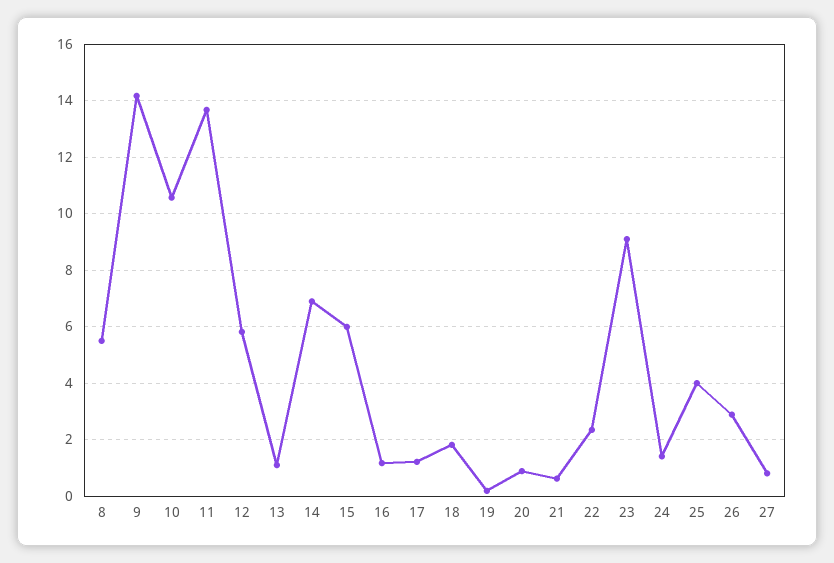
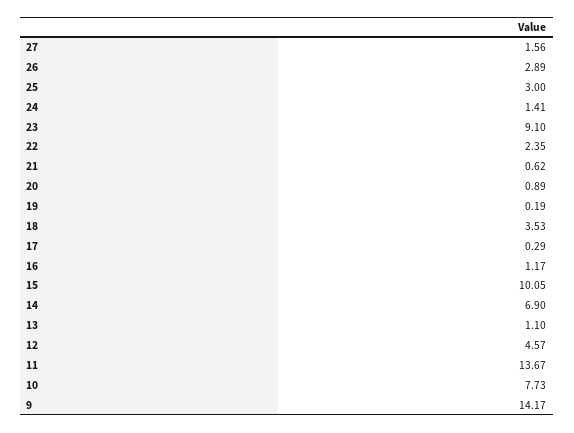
  {
-   "8": 5.5,
    "9": 14.17,
-   "10": 10.5,
+   "10": 7.73,
    "11": 13.67,
-   "12": 5.75,
+   "12": 4.57,
    "13": 1.1,
    "14": 6.9,
-   "15": 6,
+   "15": 10.05,
    "16": 1.17,
-   "17": 1.25,
+   "17": 0.29,
-   "18": 1.75,
+   "18": 3.53,
    "19": 0.19,
    "20": 0.89,
    "21": 0.62,
    "22": 2.35,
    "23": 9.1,
    "24": 1.41,
-   "25": 4,
+   "25": 3,
    "26": 2.89,
-   "27": 0.75
+   "27": 1.56
  }

